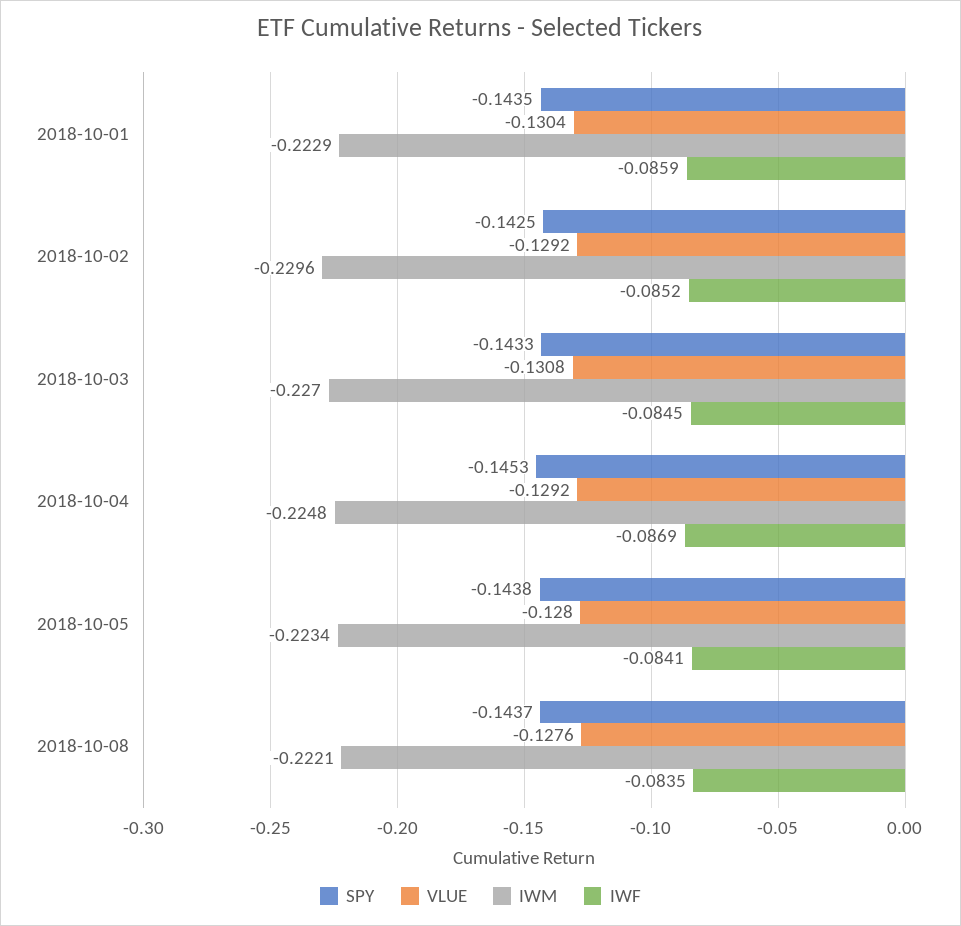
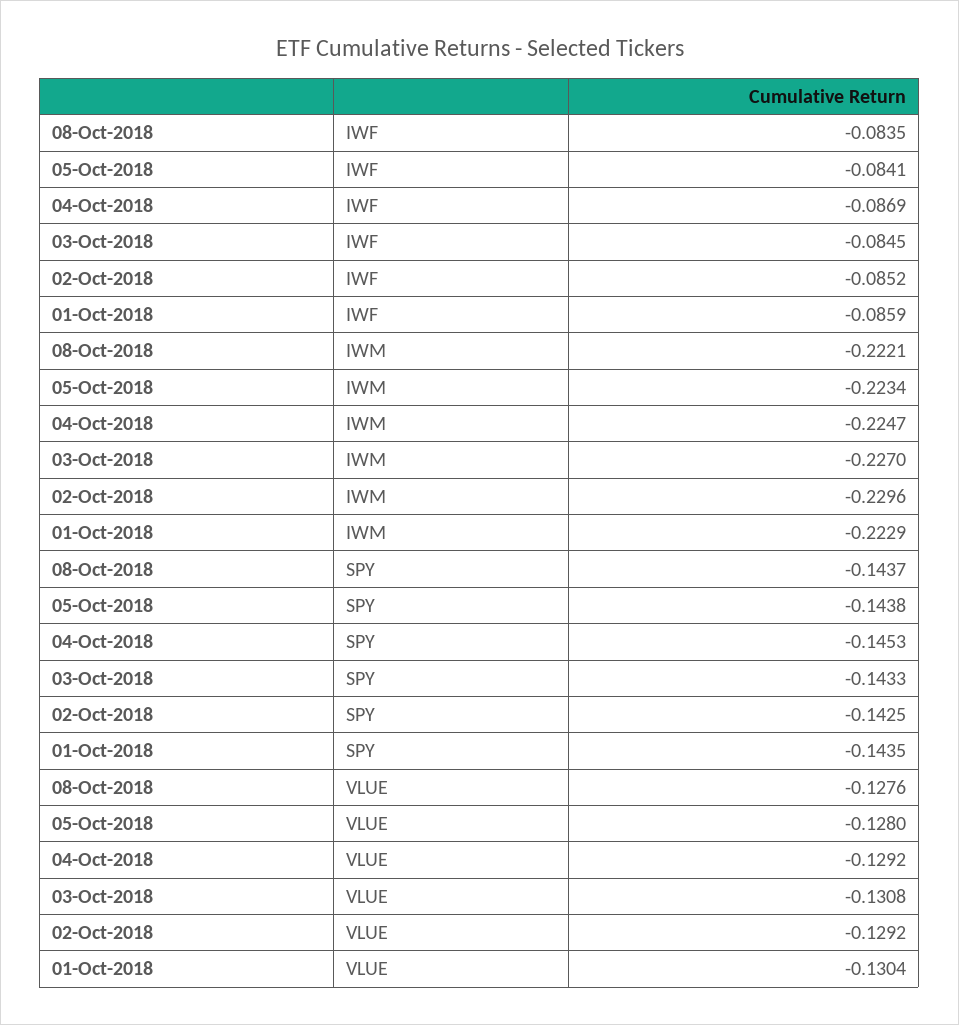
  {
    "SPY": {
      "2018-10-01": -0.1435,
      "2018-10-02": -0.1425,
      "2018-10-03": -0.1433,
      "2018-10-04": -0.1453,
      "2018-10-05": -0.1438,
      "2018-10-08": -0.1437
    },
    "VLUE": {
      "2018-10-01": -0.1304,
      "2018-10-02": -0.1292,
      "2018-10-03": -0.1308,
      "2018-10-04": -0.1292,
      "2018-10-05": -0.128,
      "2018-10-08": -0.1276
    },
    "IWM": {
      "2018-10-01": -0.2229,
      "2018-10-02": -0.2296,
      "2018-10-03": -0.227,
-     "2018-10-04": -0.2248,
+     "2018-10-04": -0.2247,
      "2018-10-05": -0.2234,
      "2018-10-08": -0.2221
    },
    "IWF": {
      "2018-10-01": -0.0859,
      "2018-10-02": -0.0852,
      "2018-10-03": -0.0845,
      "2018-10-04": -0.0869,
      "2018-10-05": -0.0841,
      "2018-10-08": -0.0835
    }
  }

